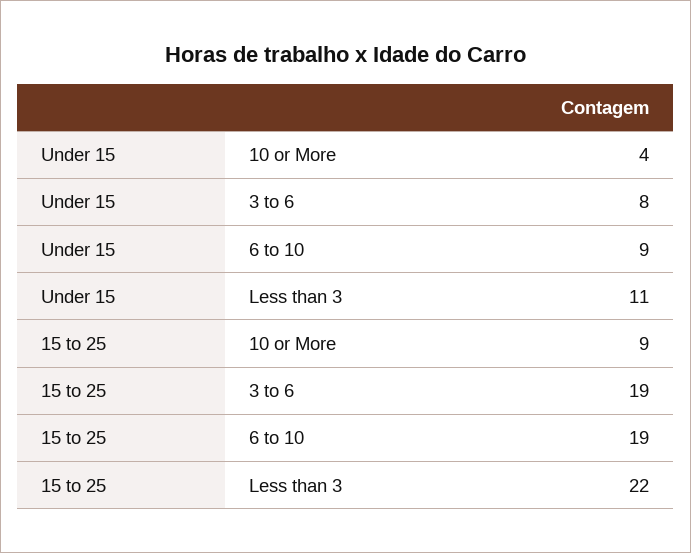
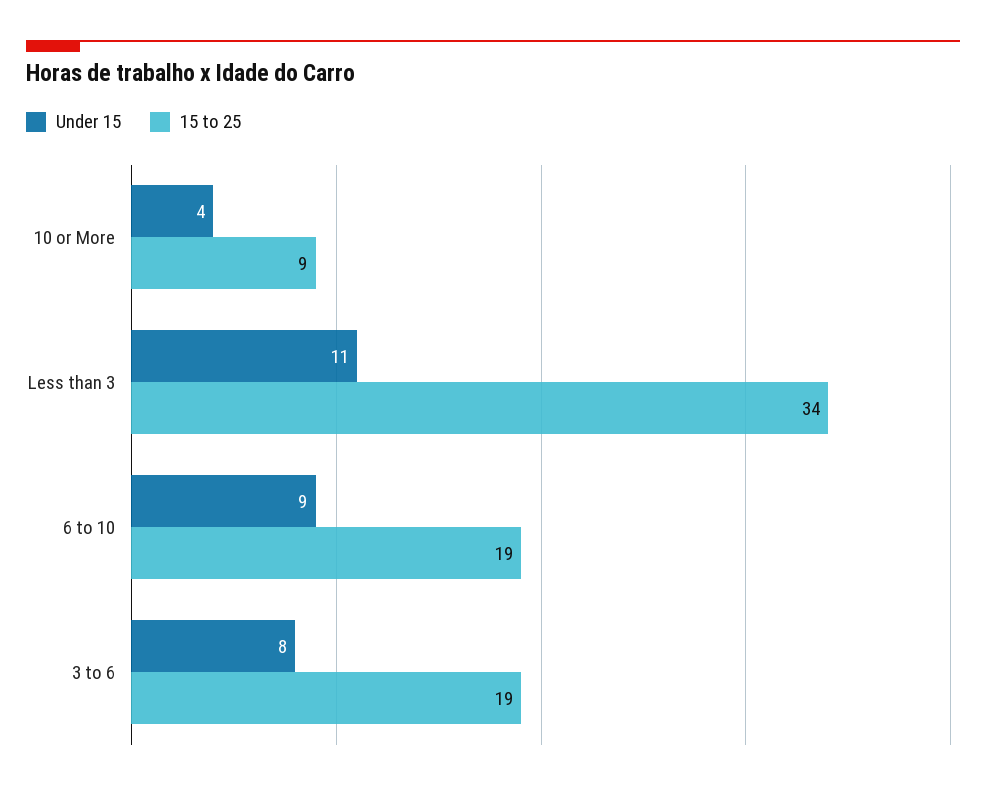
  {
    "Under 15": {
      "10 or More": 4,
      "3 to 6": 8,
      "6 to 10": 9,
      "Less than 3": 11
    },
    "15 to 25": {
      "10 or More": 9,
      "3 to 6": 19,
      "6 to 10": 19,
-     "Less than 3": 22
+     "Less than 3": 34
    }
  }

